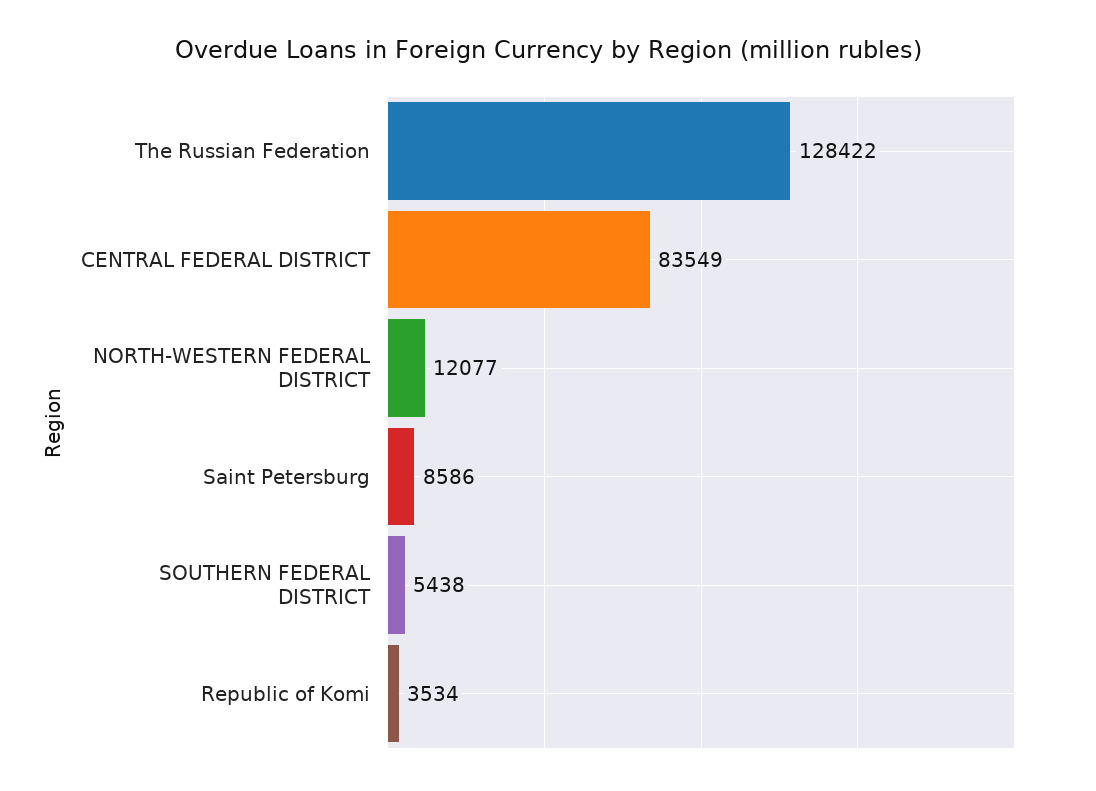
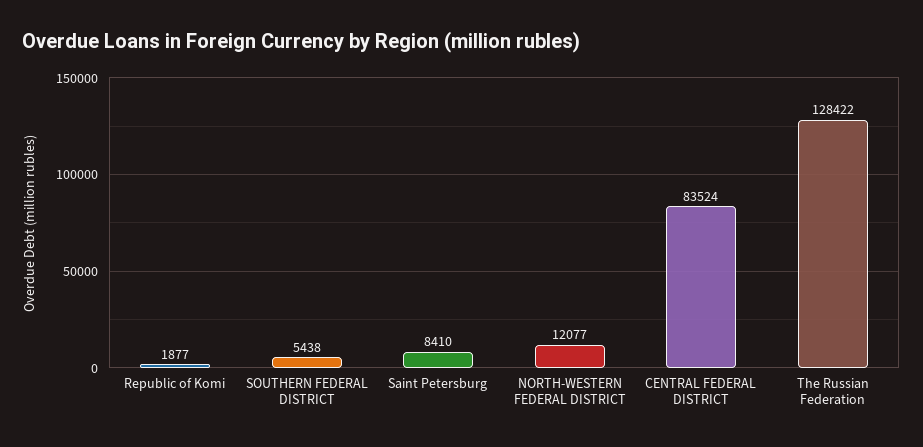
  {
    "The Russian Federation": 128422,
-   "CENTRAL FEDERAL DISTRICT": 83549,
+   "CENTRAL FEDERAL DISTRICT": 83524,
    "NORTH-WESTERN FEDERAL DISTRICT": 12077,
-   "Saint Petersburg": 8586,
+   "Saint Petersburg": 8410,
    "SOUTHERN FEDERAL DISTRICT": 5438,
-   "Republic of Komi": 3534
+   "Republic of Komi": 1877
  }

